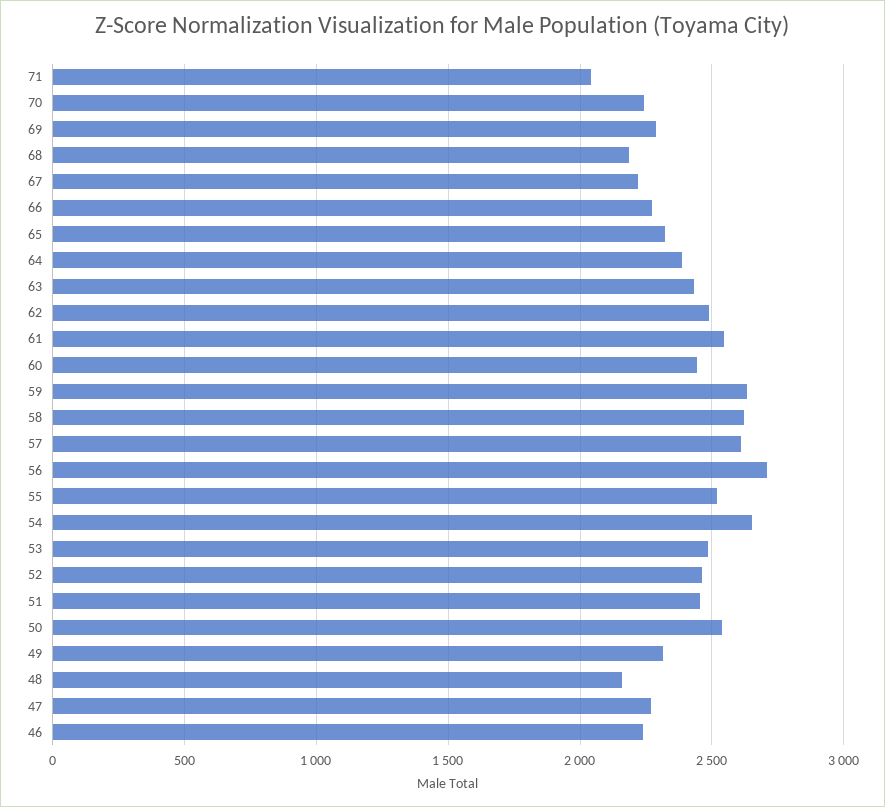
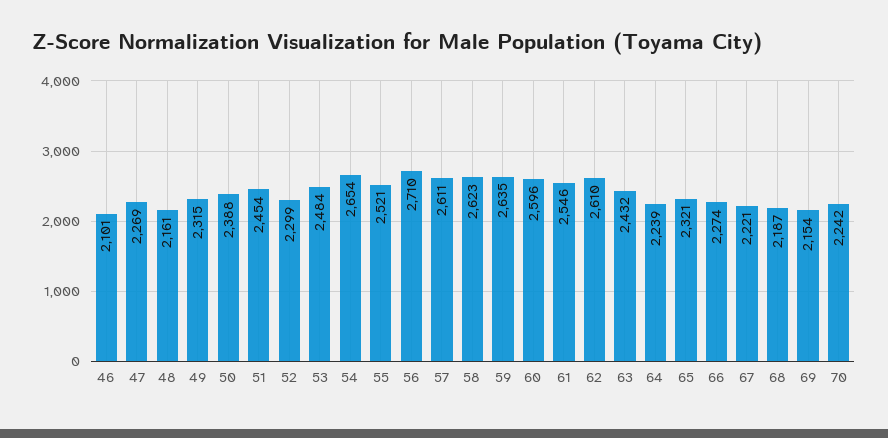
  {
-   "71": 2050,
    "70": 2242,
-   "69": 2300,
+   "69": 2154,
    "68": 2187,
    "67": 2221,
    "66": 2274,
    "65": 2321,
-   "64": 2400,
+   "64": 2239,
    "63": 2432,
-   "62": 2500,
+   "62": 2610,
    "61": 2546,
-   "60": 2450,
+   "60": 2596,
    "59": 2635,
    "58": 2623,
    "57": 2611,
    "56": 2710,
    "55": 2521,
    "54": 2654,
    "53": 2484,
-   "52": 2450,
+   "52": 2299,
    "51": 2454,
-   "50": 2550,
+   "50": 2388,
    "49": 2315,
    "48": 2161,
    "47": 2269,
-   "46": 2250
+   "46": 2101
  }

